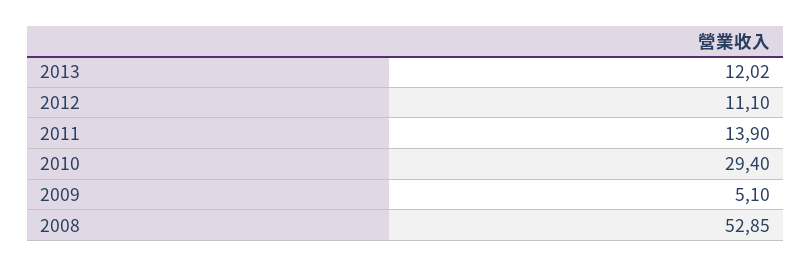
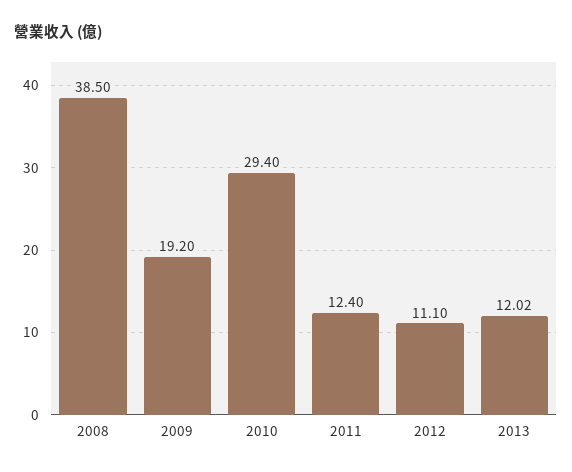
  {
    "2013": 12.02,
    "2012": 11.1,
-   "2011": 13.9,
+   "2011": 12.4,
    "2010": 29.4,
-   "2009": 5.1,
+   "2009": 19.2,
-   "2008": 52.85
+   "2008": 38.5
  }

